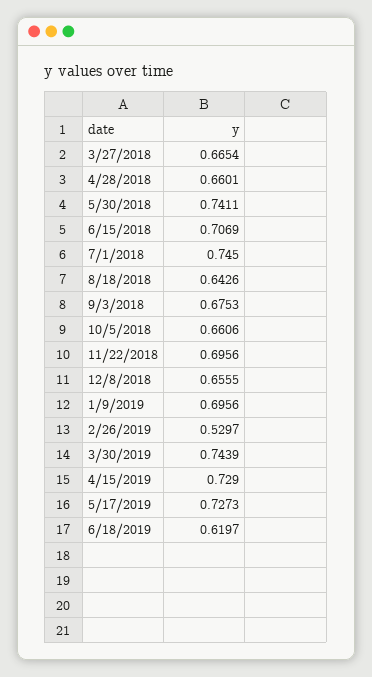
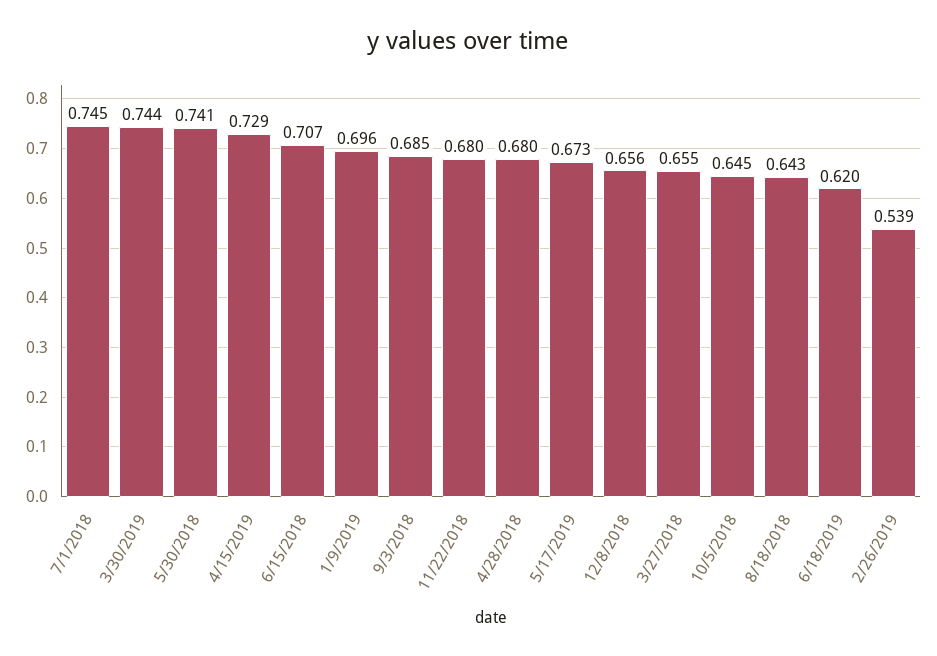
  {
-   "3/27/2018": 0.6654,
+   "3/27/2018": 0.655,
-   "4/28/2018": 0.6601,
+   "4/28/2018": 0.68,
    "5/30/2018": 0.7411,
    "6/15/2018": 0.7069,
    "7/1/2018": 0.745,
    "8/18/2018": 0.6426,
-   "9/3/2018": 0.6753,
+   "9/3/2018": 0.685,
-   "10/5/2018": 0.6606,
+   "10/5/2018": 0.645,
-   "11/22/2018": 0.6956,
+   "11/22/2018": 0.68,
    "12/8/2018": 0.6555,
    "1/9/2019": 0.6956,
-   "2/26/2019": 0.5297,
+   "2/26/2019": 0.539,
    "3/30/2019": 0.7439,
    "4/15/2019": 0.729,
-   "5/17/2019": 0.7273,
+   "5/17/2019": 0.673,
    "6/18/2019": 0.6197
  }

